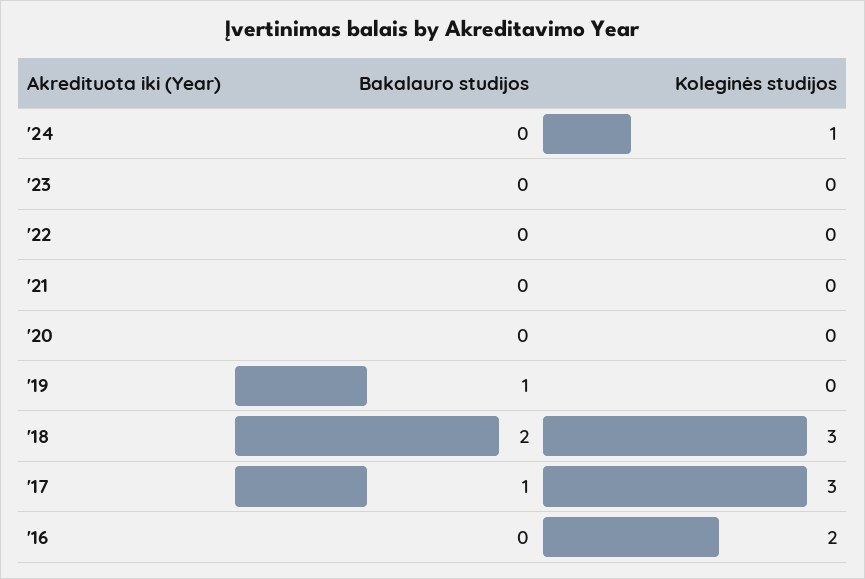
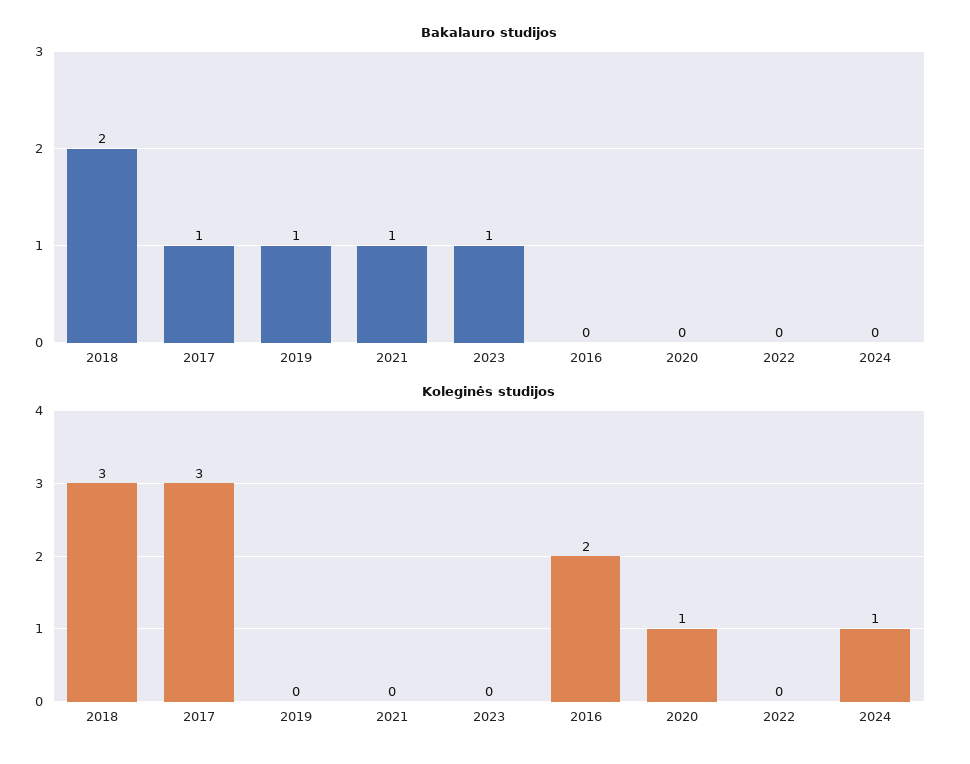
  {
    "Bakalauro studijos": {
      "'24": 0,
-     "'23": 0,
+     "'23": 1,
      "'22": 0,
-     "'21": 0,
+     "'21": 1,
      "'20": 0,
      "'19": 1,
      "'18": 2,
      "'17": 1,
      "'16": 0
    },
    "Koleginės studijos": {
      "'24": 1,
      "'23": 0,
      "'22": 0,
      "'21": 0,
-     "'20": 0,
+     "'20": 1,
      "'19": 0,
      "'18": 3,
      "'17": 3,
      "'16": 2
    }
  }

